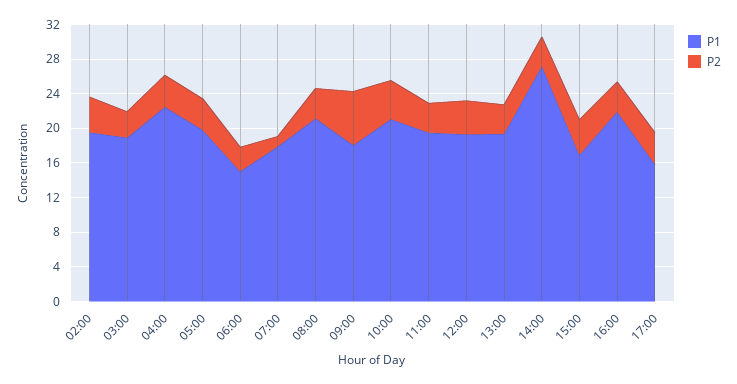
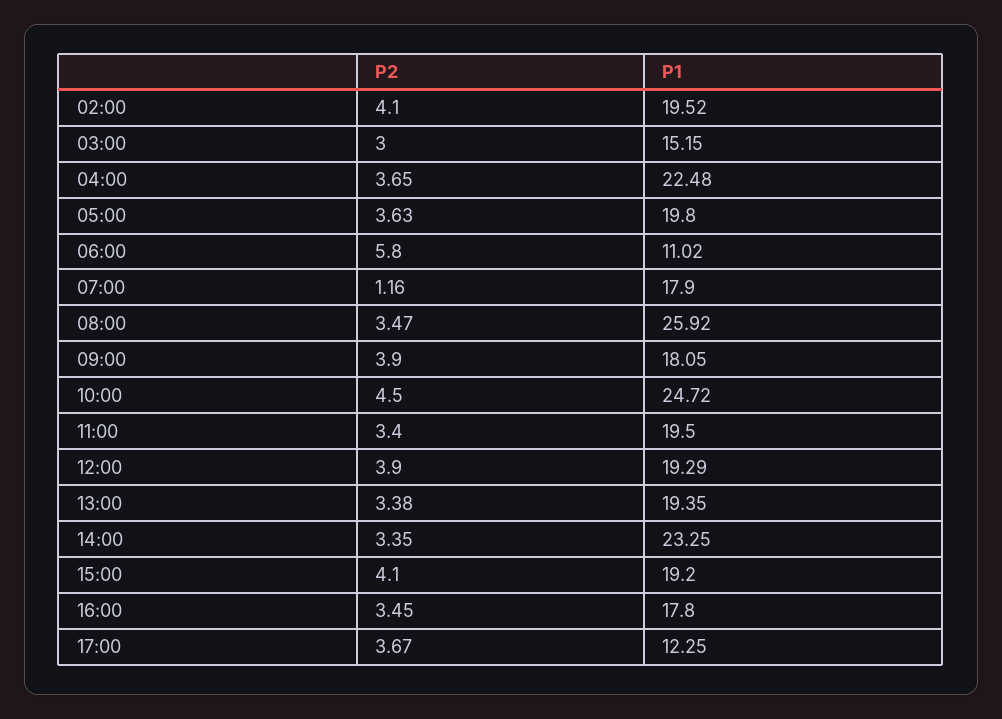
  {
    "P1": {
      "02:00": 19.52,
-     "03:00": 19,
+     "03:00": 15.15,
      "04:00": 22.48,
      "05:00": 19.8,
-     "06:00": 15,
+     "06:00": 11.02,
      "07:00": 17.9,
-     "08:00": 21,
+     "08:00": 25.92,
      "09:00": 18.05,
-     "10:00": 21,
+     "10:00": 24.72,
      "11:00": 19.5,
      "12:00": 19.29,
      "13:00": 19.35,
-     "14:00": 27,
+     "14:00": 23.25,
-     "15:00": 17,
+     "15:00": 19.2,
-     "16:00": 22,
+     "16:00": 17.8,
-     "17:00": 16
+     "17:00": 12.25
    },
    "P2": {
      "02:00": 4.1,
      "03:00": 3,
      "04:00": 3.65,
      "05:00": 3.63,
-     "06:00": 3,
+     "06:00": 5.8,
      "07:00": 1.16,
      "08:00": 3.47,
-     "09:00": 6,
+     "09:00": 3.9,
      "10:00": 4.5,
      "11:00": 3.4,
      "12:00": 3.9,
      "13:00": 3.38,
      "14:00": 3.35,
      "15:00": 4.1,
      "16:00": 3.45,
      "17:00": 3.67
    }
  }

